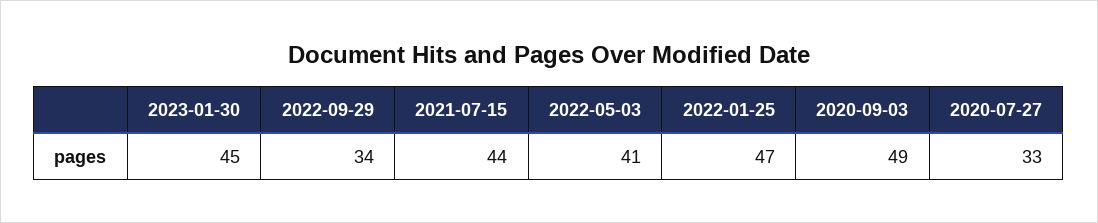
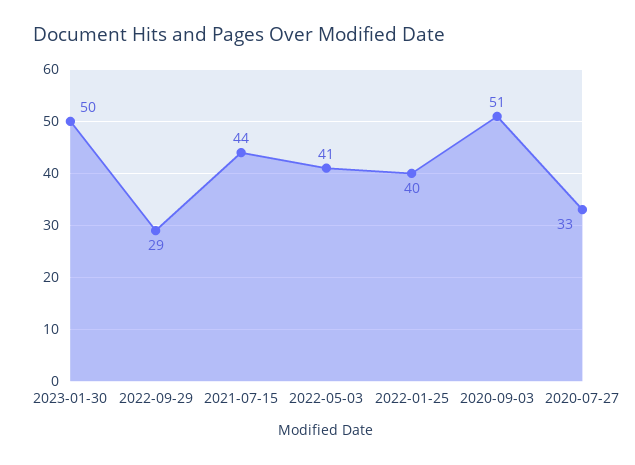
  {
-   "2023-01-30": 45,
+   "2023-01-30": 50,
-   "2022-09-29": 34,
+   "2022-09-29": 29,
    "2021-07-15": 44,
    "2022-05-03": 41,
-   "2022-01-25": 47,
+   "2022-01-25": 40,
-   "2020-09-03": 49,
+   "2020-09-03": 51,
    "2020-07-27": 33
  }

